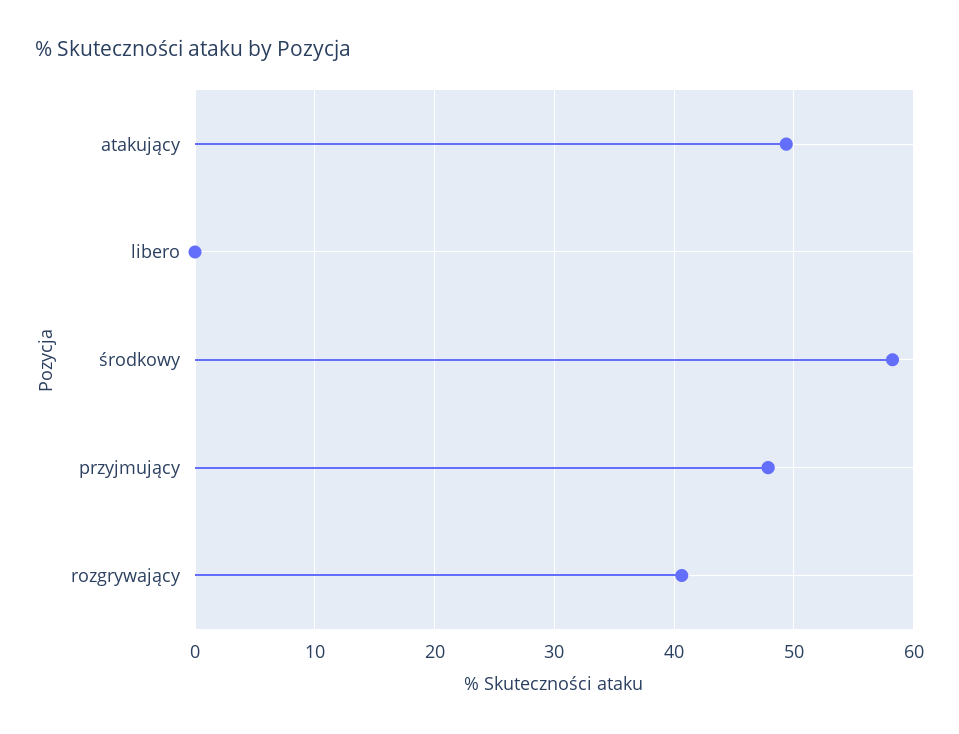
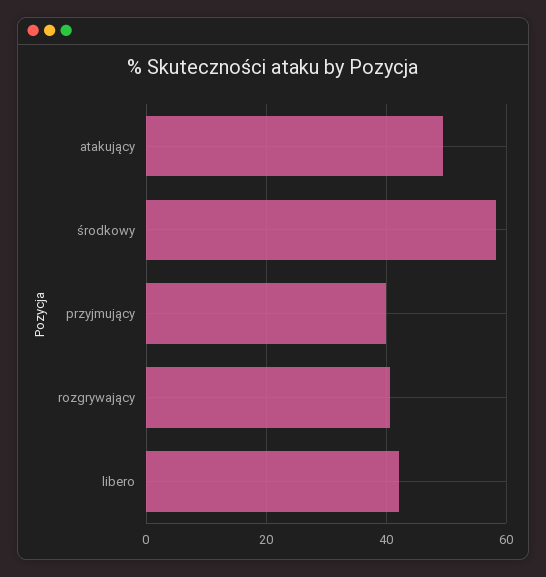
  {
    "atakujący": 49,
-   "libero": 0,
+   "libero": 42,
    "środkowy": 58,
-   "przyjmujący": 48,
+   "przyjmujący": 40,
    "rozgrywający": 41
  }

